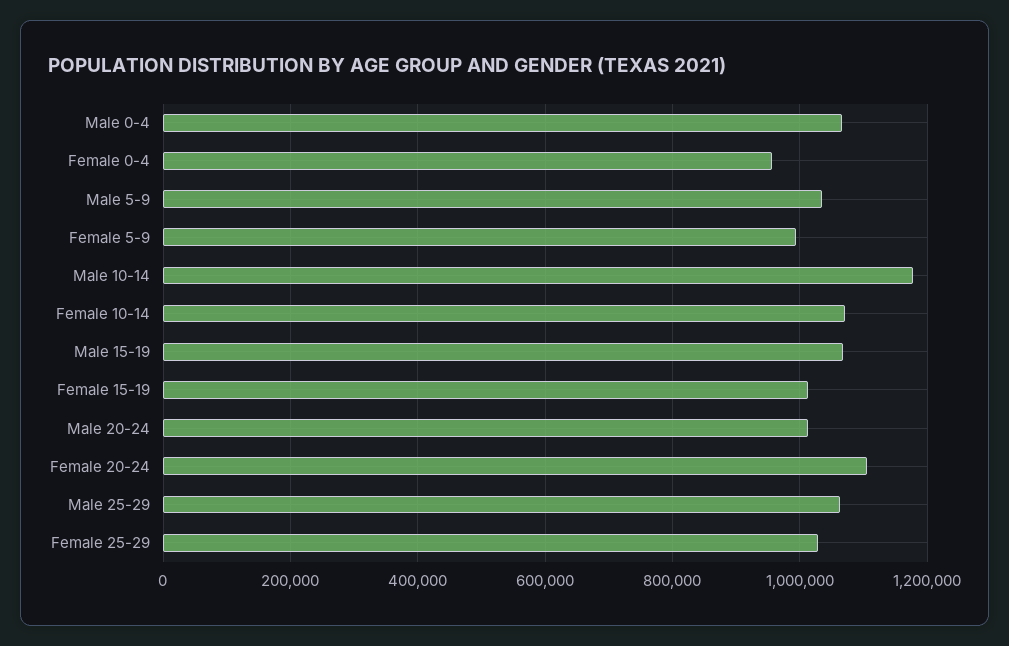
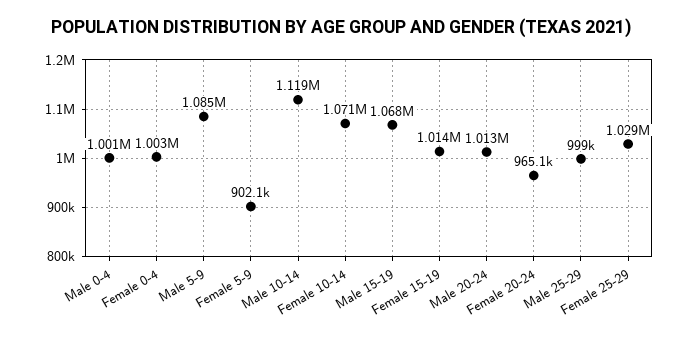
  {
-   "Male 0-4": 1060000,
+   "Male 0-4": 1001000,
-   "Female 0-4": 960000,
+   "Female 0-4": 1003000,
-   "Male 5-9": 1040000,
+   "Male 5-9": 1085000,
-   "Female 5-9": 1000000,
+   "Female 5-9": 902100,
-   "Male 10-14": 1180000,
+   "Male 10-14": 1119000,
    "Female 10-14": 1071000,
    "Male 15-19": 1068000,
    "Female 15-19": 1014000,
    "Male 20-24": 1013000,
-   "Female 20-24": 1100000,
+   "Female 20-24": 965100,
-   "Male 25-29": 1060000,
+   "Male 25-29": 999000,
    "Female 25-29": 1029000
  }

